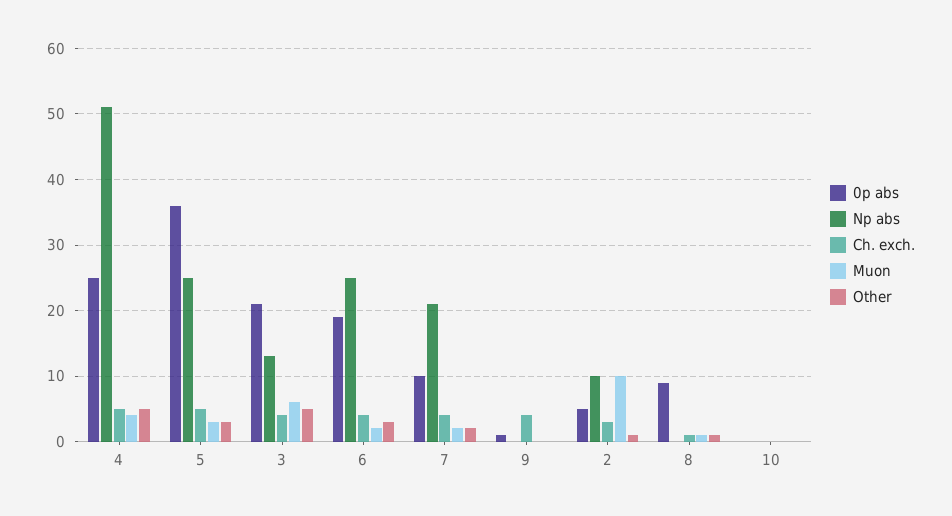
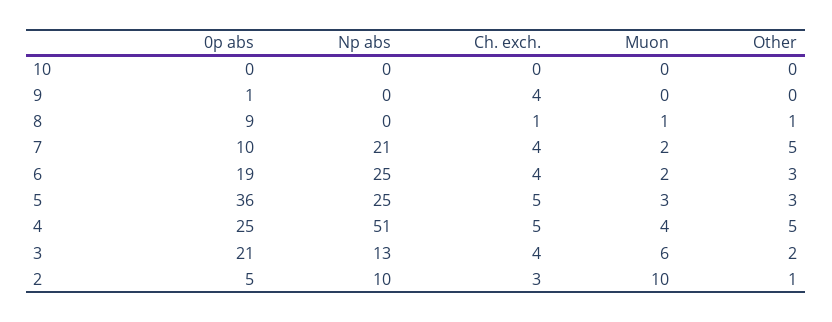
  {
    "0p abs": {
      "4": 25,
      "5": 36,
      "3": 21,
      "6": 19,
      "7": 10,
      "9": 1,
      "2": 5,
      "8": 9,
      "10": 0
    },
    "Np abs": {
      "4": 51,
      "5": 25,
      "3": 13,
      "6": 25,
      "7": 21,
      "9": 0,
      "2": 10,
      "8": 0,
      "10": 0
    },
    "Ch. exch.": {
      "4": 5,
      "5": 5,
      "3": 4,
      "6": 4,
      "7": 4,
      "9": 4,
      "2": 3,
      "8": 1,
      "10": 0
    },
    "Muon": {
      "4": 4,
      "5": 3,
      "3": 6,
      "6": 2,
      "7": 2,
      "9": 0,
      "2": 10,
      "8": 1,
      "10": 0
    },
    "Other": {
      "4": 5,
      "5": 3,
-     "3": 5,
+     "3": 2,
      "6": 3,
-     "7": 2,
+     "7": 5,
      "9": 0,
      "2": 1,
      "8": 1,
      "10": 0
    }
  }

